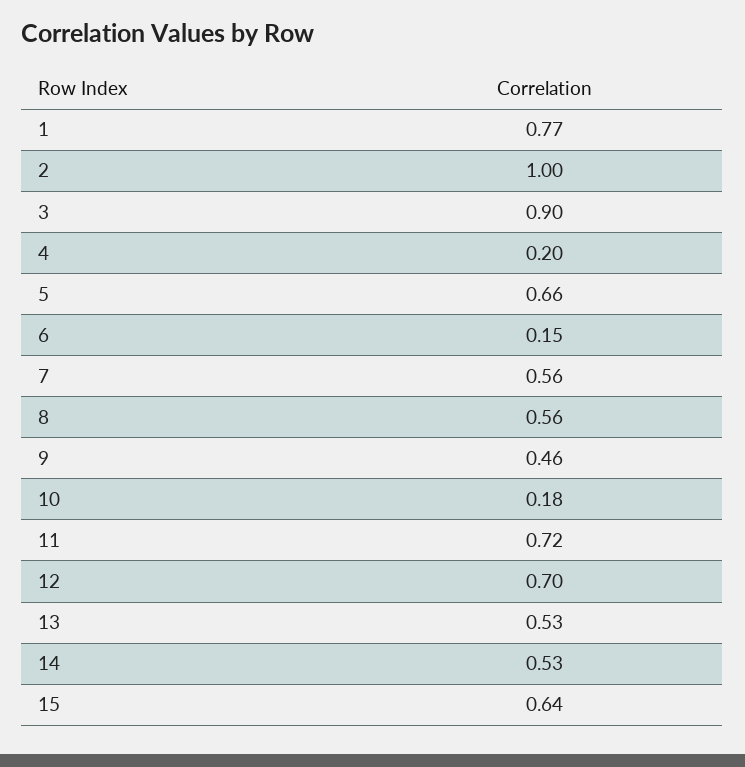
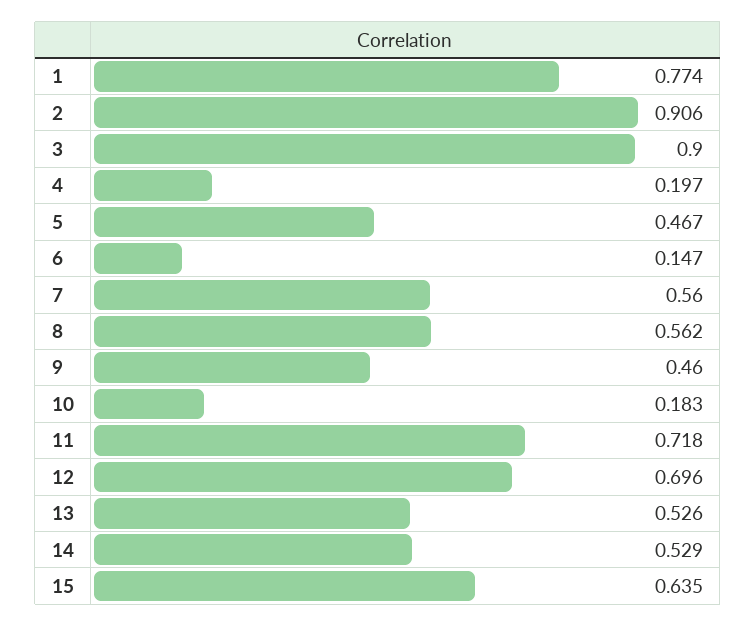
  {
    "1": 0.774,
-   "2": 1,
+   "2": 0.906,
    "3": 0.9,
    "4": 0.197,
-   "5": 0.66,
+   "5": 0.467,
    "6": 0.147,
    "7": 0.56,
    "8": 0.562,
    "9": 0.46,
    "10": 0.183,
    "11": 0.718,
    "12": 0.696,
    "13": 0.526,
    "14": 0.529,
    "15": 0.635
  }

